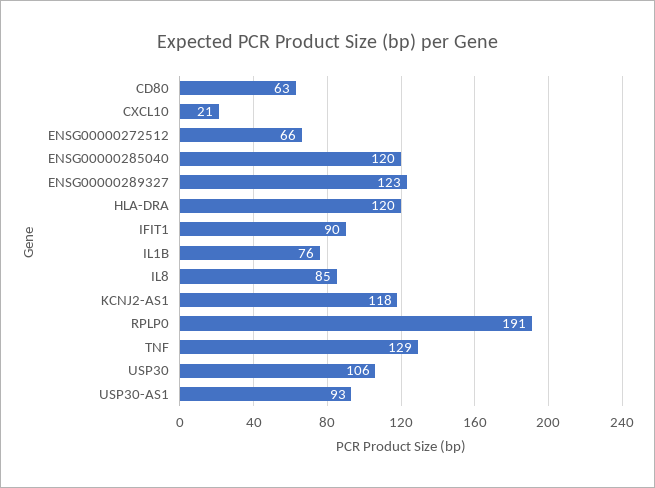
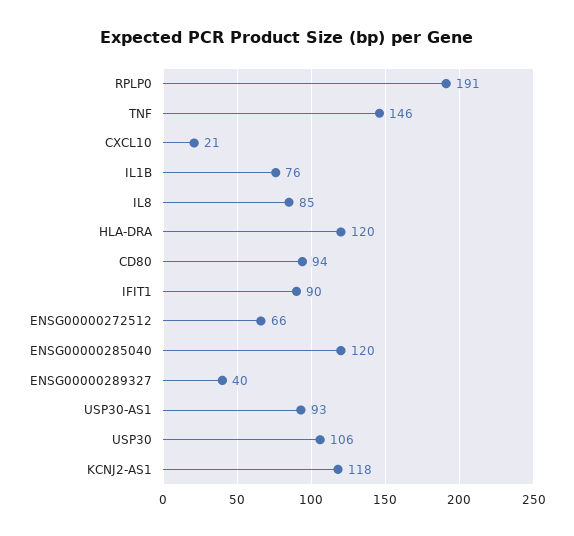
  {
-   "CD80": 63,
+   "CD80": 94,
    "CXCL10": 21,
    "ENSG00000272512": 66,
    "ENSG00000285040": 120,
-   "ENSG00000289327": 123,
+   "ENSG00000289327": 40,
    "HLA-DRA": 120,
    "IFIT1": 90,
    "IL1B": 76,
    "IL8": 85,
    "KCNJ2-AS1": 118,
    "RPLP0": 191,
-   "TNF": 129,
+   "TNF": 146,
    "USP30": 106,
    "USP30-AS1": 93
  }

